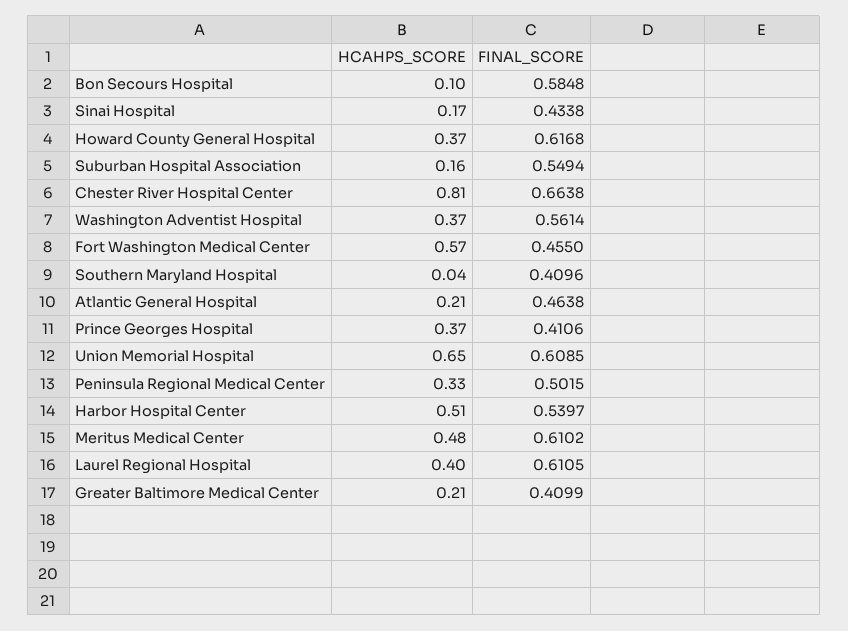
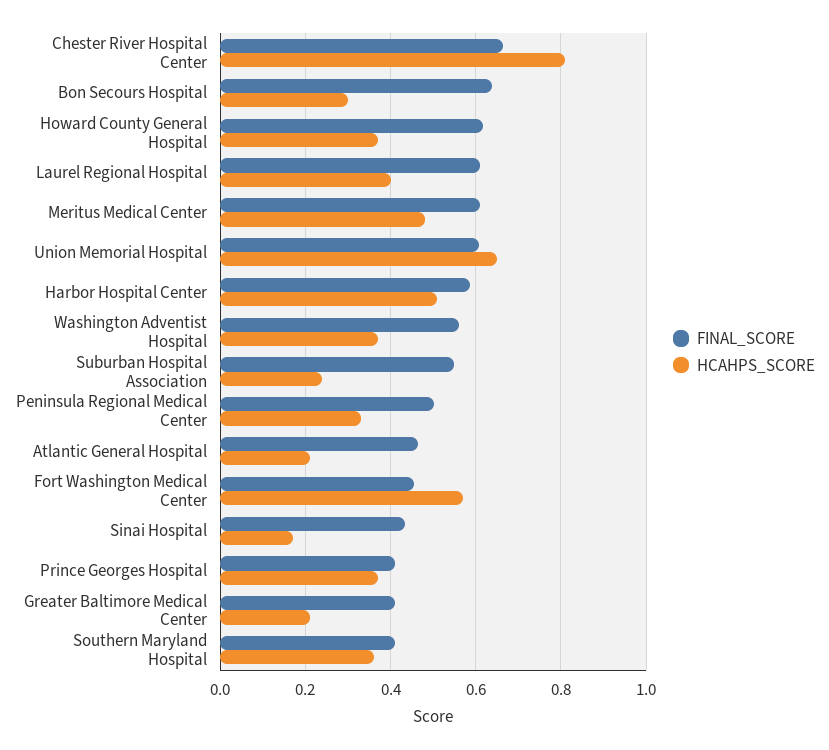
  {
    "HCAHPS_SCORE": {
-     "Bon Secours Hospital": 0.1,
+     "Bon Secours Hospital": 0.3,
      "Sinai Hospital": 0.17,
      "Howard County General Hospital": 0.37,
-     "Suburban Hospital Association": 0.16,
+     "Suburban Hospital Association": 0.24,
      "Chester River Hospital Center": 0.81,
      "Washington Adventist Hospital": 0.37,
      "Fort Washington Medical Center": 0.57,
-     "Southern Maryland Hospital": 0.04,
+     "Southern Maryland Hospital": 0.36,
      "Atlantic General Hospital": 0.21,
      "Prince Georges Hospital": 0.37,
      "Union Memorial Hospital": 0.65,
      "Peninsula Regional Medical Center": 0.33,
      "Harbor Hospital Center": 0.51,
      "Meritus Medical Center": 0.48,
      "Laurel Regional Hospital": 0.4,
      "Greater Baltimore Medical Center": 0.21
    },
    "FINAL_SCORE": {
-     "Bon Secours Hospital": 0.5848,
+     "Bon Secours Hospital": 0.64,
      "Sinai Hospital": 0.4338,
      "Howard County General Hospital": 0.6168,
      "Suburban Hospital Association": 0.5494,
      "Chester River Hospital Center": 0.6638,
      "Washington Adventist Hospital": 0.5614,
      "Fort Washington Medical Center": 0.455,
      "Southern Maryland Hospital": 0.4096,
      "Atlantic General Hospital": 0.4638,
      "Prince Georges Hospital": 0.4106,
      "Union Memorial Hospital": 0.6085,
      "Peninsula Regional Medical Center": 0.5015,
-     "Harbor Hospital Center": 0.5397,
+     "Harbor Hospital Center": 0.58,
      "Meritus Medical Center": 0.6102,
      "Laurel Regional Hospital": 0.6105,
      "Greater Baltimore Medical Center": 0.4099
    }
  }

